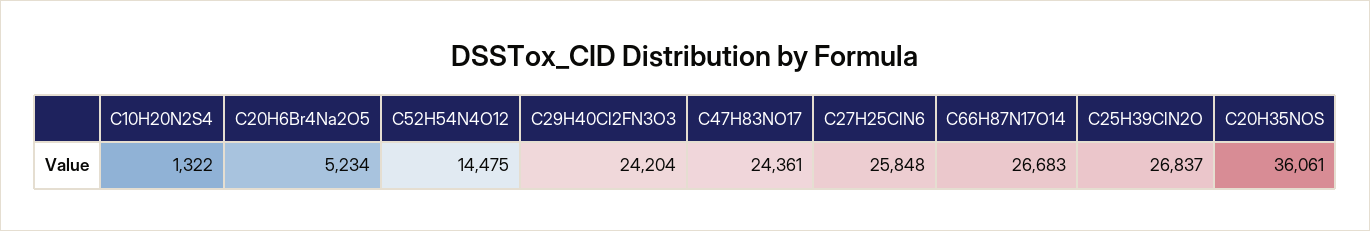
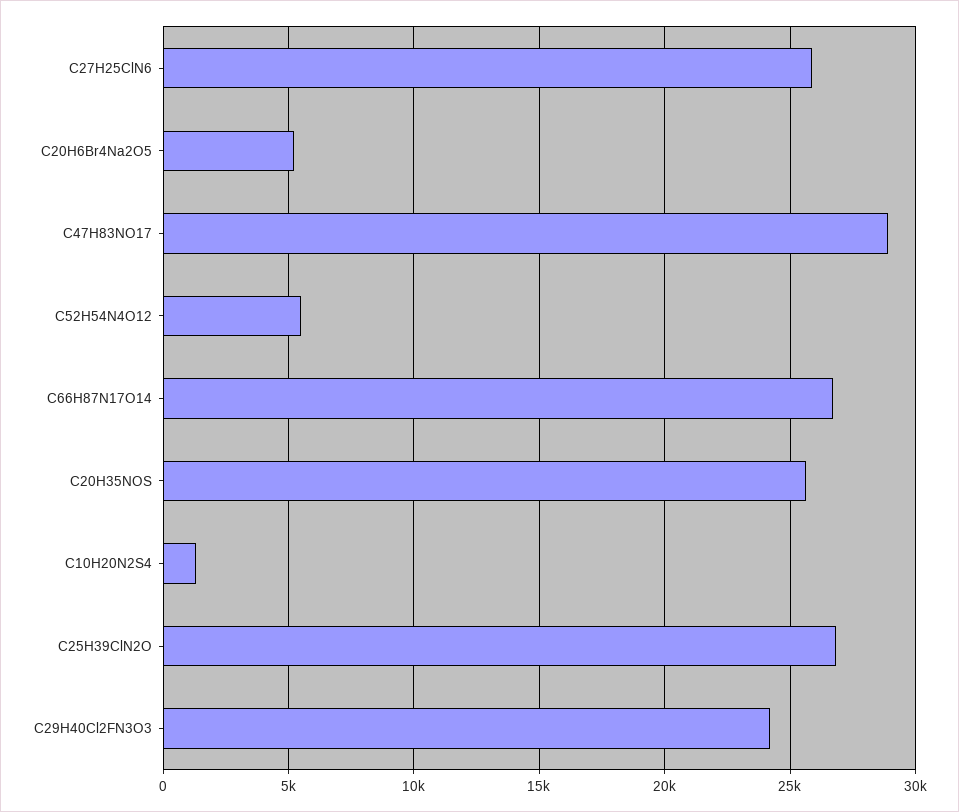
  {
    "C10H20N2S4": 1322,
    "C20H6Br4Na2O5": 5234,
-   "C52H54N4O12": 14475,
+   "C52H54N4O12": 5500,
    "C29H40Cl2FN3O3": 24204,
-   "C47H83NO17": 24361,
+   "C47H83NO17": 29000,
    "C27H25ClN6": 25848,
    "C66H87N17O14": 26683,
    "C25H39ClN2O": 26837,
-   "C20H35NOS": 36061
+   "C20H35NOS": 25500
  }

